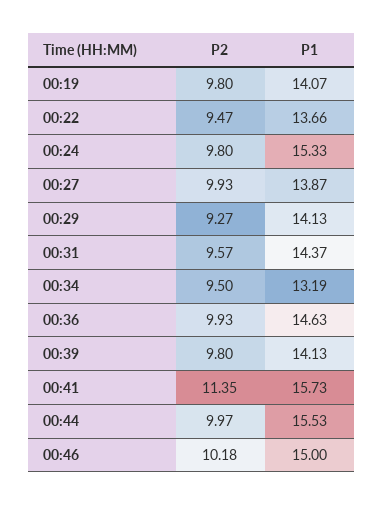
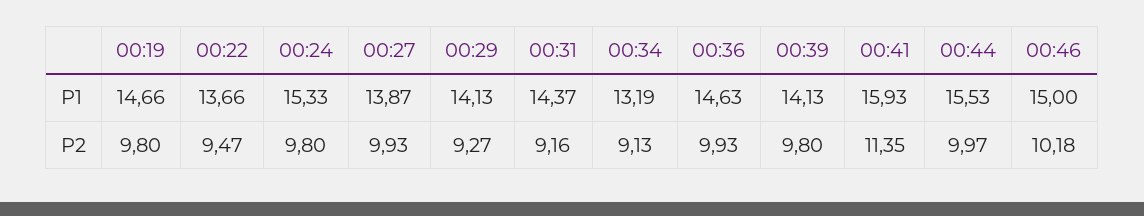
  {
    "P2": {
      "00:19": 9.8,
      "00:22": 9.47,
      "00:24": 9.8,
      "00:27": 9.93,
      "00:29": 9.27,
-     "00:31": 9.57,
+     "00:31": 9.16,
-     "00:34": 9.5,
+     "00:34": 9.13,
      "00:36": 9.93,
      "00:39": 9.8,
      "00:41": 11.35,
      "00:44": 9.97,
      "00:46": 10.18
    },
    "P1": {
-     "00:19": 14.07,
+     "00:19": 14.66,
      "00:22": 13.66,
      "00:24": 15.33,
      "00:27": 13.87,
      "00:29": 14.13,
      "00:31": 14.37,
      "00:34": 13.19,
      "00:36": 14.63,
      "00:39": 14.13,
-     "00:41": 15.73,
+     "00:41": 15.93,
      "00:44": 15.53,
      "00:46": 15
    }
  }

